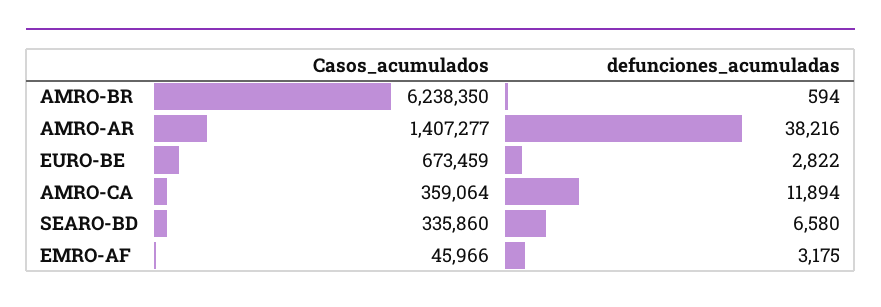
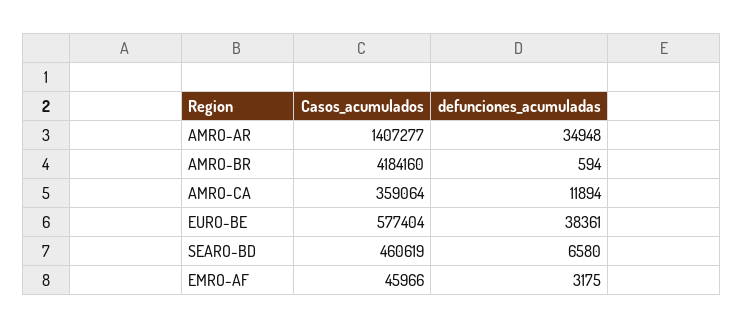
  {
    "Casos_acumulados": {
-     "AMRO-BR": 6238350,
+     "AMRO-BR": 4184160,
      "AMRO-AR": 1407277,
-     "EURO-BE": 673459,
+     "EURO-BE": 577404,
      "AMRO-CA": 359064,
-     "SEARO-BD": 335860,
+     "SEARO-BD": 460619,
      "EMRO-AF": 45966
    },
    "defunciones_acumuladas": {
      "AMRO-BR": 594,
-     "AMRO-AR": 38216,
+     "AMRO-AR": 34948,
-     "EURO-BE": 2822,
+     "EURO-BE": 38361,
      "AMRO-CA": 11894,
      "SEARO-BD": 6580,
      "EMRO-AF": 3175
    }
  }

